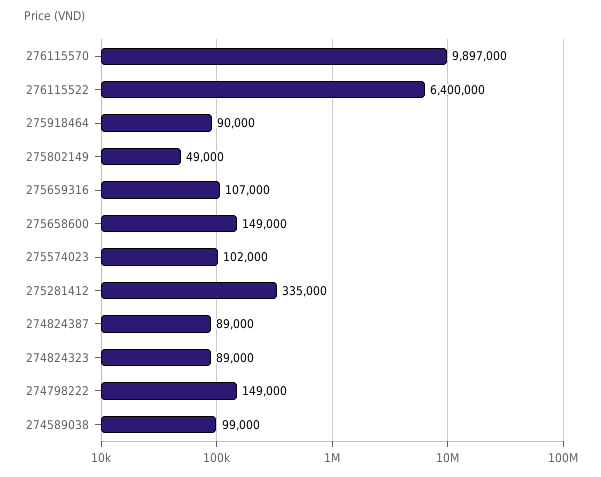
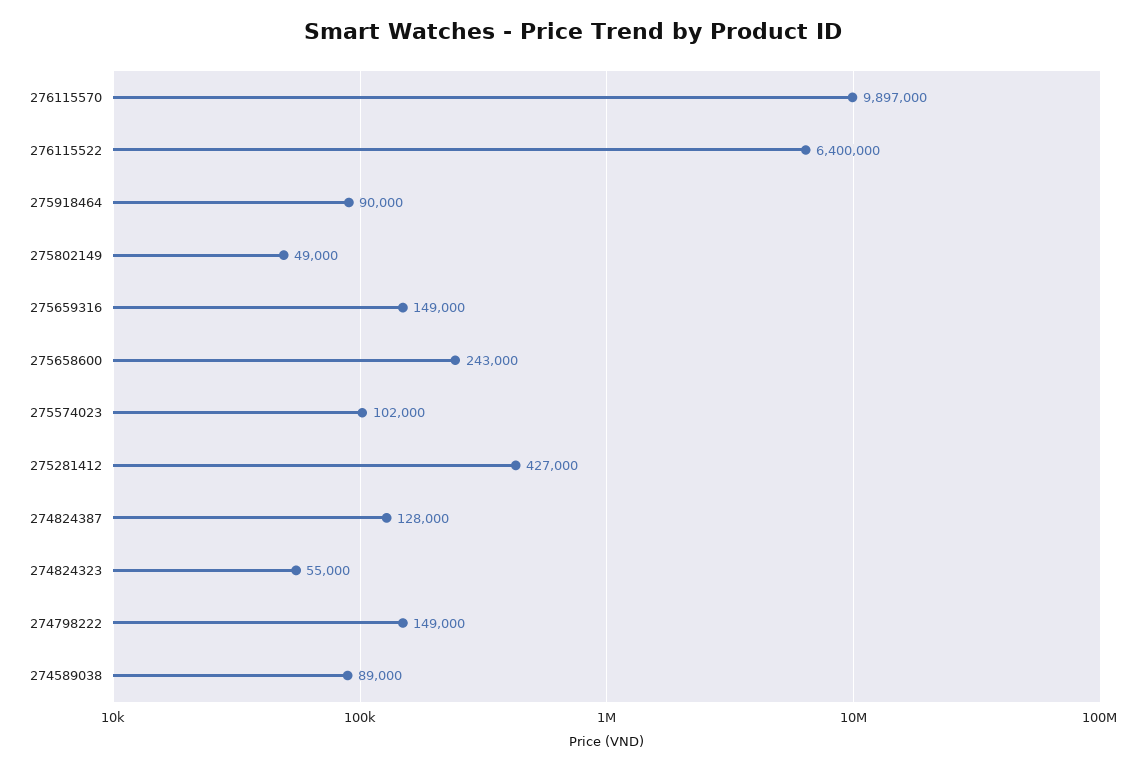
  {
    "276115570": 9897000,
    "276115522": 6400000,
    "275918464": 90000,
    "275802149": 49000,
-   "275659316": 107000,
+   "275659316": 149000,
-   "275658600": 149000,
+   "275658600": 243000,
    "275574023": 102000,
-   "275281412": 335000,
+   "275281412": 427000,
-   "274824387": 89000,
+   "274824387": 128000,
-   "274824323": 89000,
+   "274824323": 55000,
    "274798222": 149000,
-   "274589038": 99000
+   "274589038": 89000
  }

